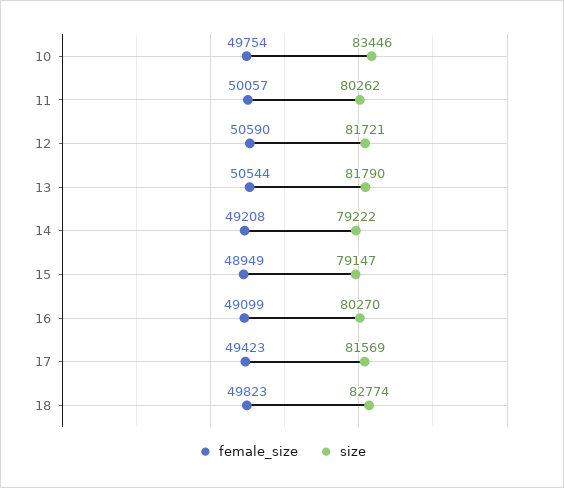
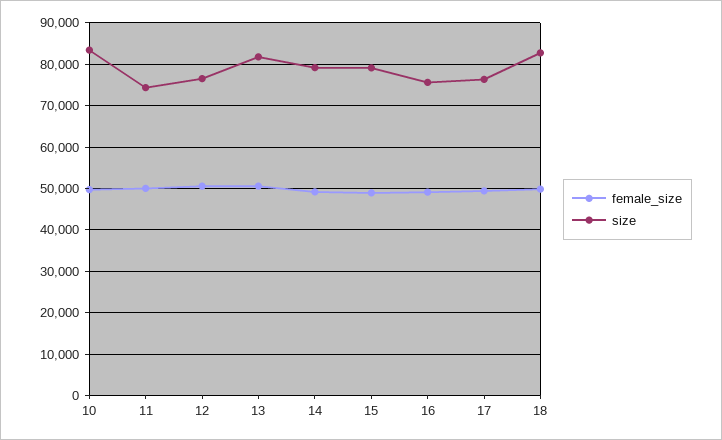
  {
    "female_size": {
      "10": 49754,
      "11": 50057,
      "12": 50590,
      "13": 50544,
      "14": 49208,
      "15": 48949,
      "16": 49099,
      "17": 49423,
      "18": 49823
    },
    "size": {
      "10": 83446,
-     "11": 80262,
+     "11": 74000,
-     "12": 81721,
+     "12": 76000,
      "13": 81790,
      "14": 79222,
      "15": 79147,
-     "16": 80270,
+     "16": 76000,
-     "17": 81569,
+     "17": 76000,
      "18": 82774
    }
  }

